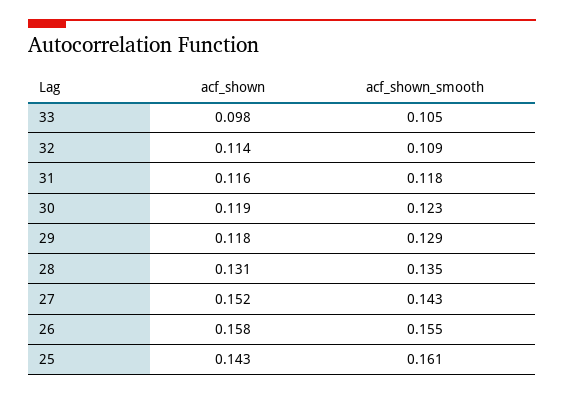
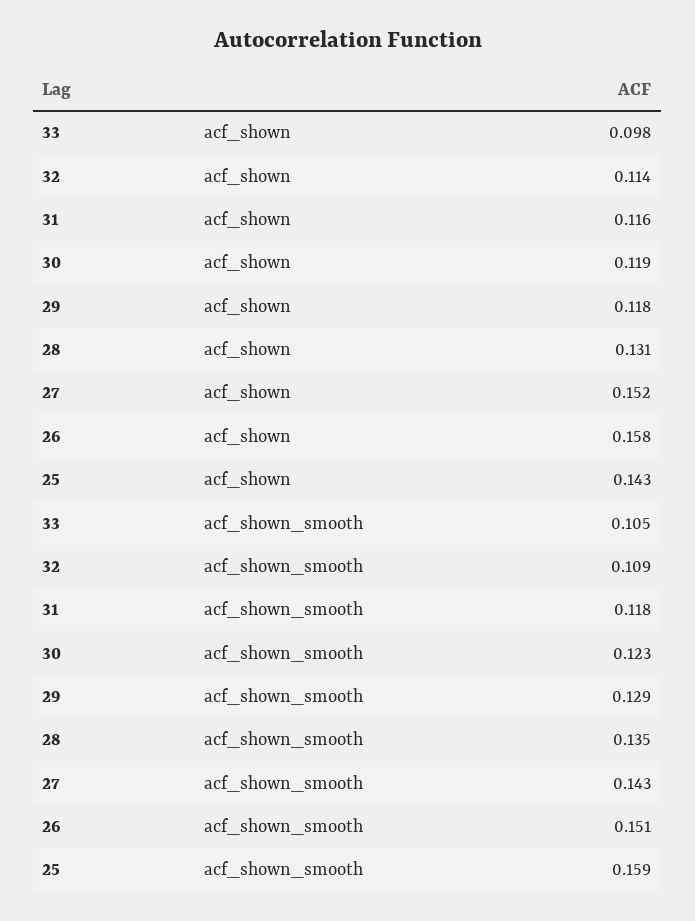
  {
    "acf_shown": {
      "33": 0.098,
      "32": 0.114,
      "31": 0.116,
      "30": 0.119,
      "29": 0.118,
      "28": 0.131,
      "27": 0.152,
      "26": 0.158,
      "25": 0.143
    },
    "acf_shown_smooth": {
      "33": 0.105,
      "32": 0.109,
      "31": 0.118,
      "30": 0.123,
      "29": 0.129,
      "28": 0.135,
      "27": 0.143,
-     "26": 0.155,
+     "26": 0.151,
-     "25": 0.161
+     "25": 0.159
    }
  }

